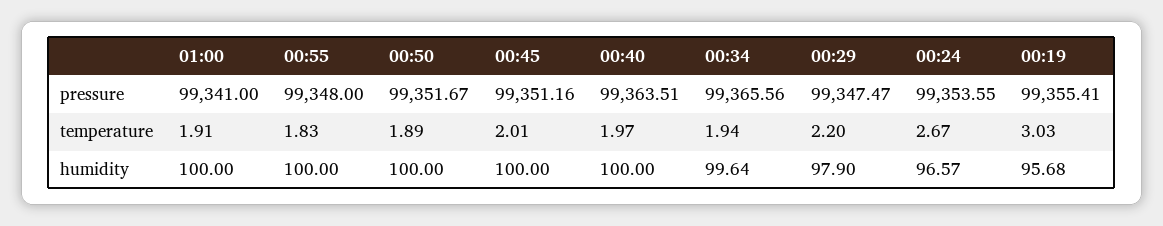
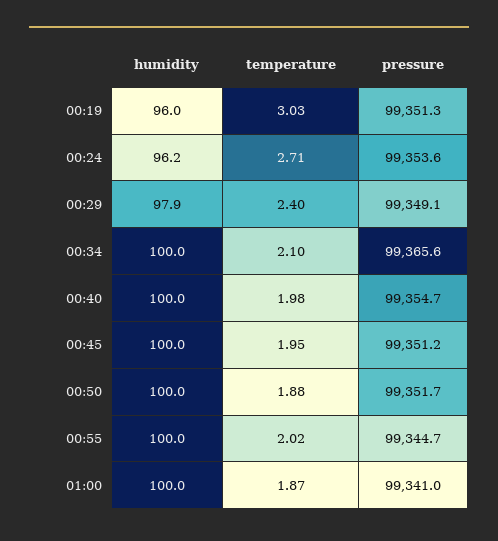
  {
    "01:00": {
      "pressure": 99341,
-     "temperature": 1.91,
+     "temperature": 1.87,
      "humidity": 100
    },
    "00:55": {
-     "pressure": 99348,
+     "pressure": 99344.7,
-     "temperature": 1.83,
+     "temperature": 2.02,
      "humidity": 100
    },
    "00:50": {
      "pressure": 99351.67,
-     "temperature": 1.89,
+     "temperature": 1.88,
      "humidity": 100
    },
    "00:45": {
      "pressure": 99351.16,
-     "temperature": 2.01,
+     "temperature": 1.95,
      "humidity": 100
    },
    "00:40": {
-     "pressure": 99363.51,
+     "pressure": 99354.7,
-     "temperature": 1.97,
+     "temperature": 1.98,
      "humidity": 100
    },
    "00:34": {
      "pressure": 99365.56,
-     "temperature": 1.94,
+     "temperature": 2.1,
-     "humidity": 99.64
+     "humidity": 100
    },
    "00:29": {
-     "pressure": 99347.47,
+     "pressure": 99349.1,
-     "temperature": 2.2,
+     "temperature": 2.4,
      "humidity": 97.9
    },
    "00:24": {
      "pressure": 99353.55,
-     "temperature": 2.67,
+     "temperature": 2.71,
-     "humidity": 96.57
+     "humidity": 96.2
    },
    "00:19": {
-     "pressure": 99355.41,
+     "pressure": 99351.3,
      "temperature": 3.03,
-     "humidity": 95.68
+     "humidity": 96
    }
  }

